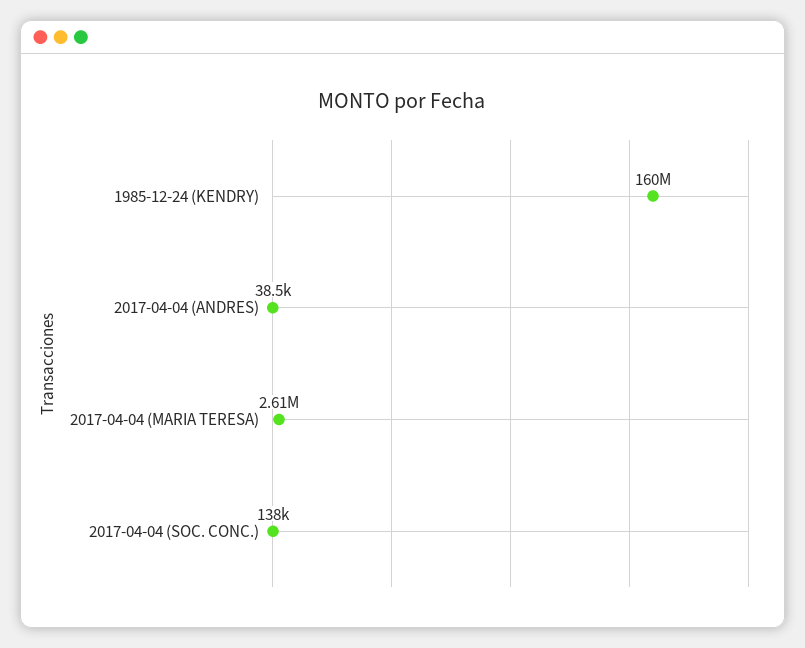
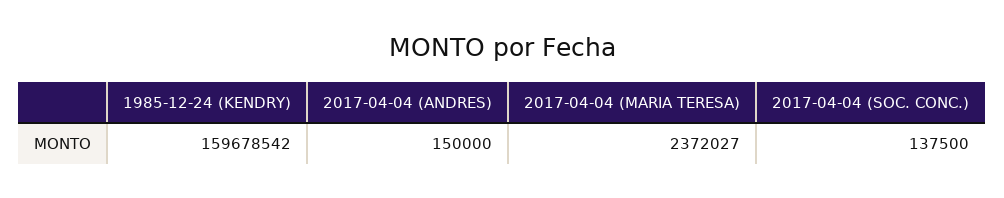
  {
    "1985-12-24 (KENDRY)": 159678542,
-   "2017-04-04 (ANDRES)": 38500,
+   "2017-04-04 (ANDRES)": 150000,
-   "2017-04-04 (MARIA TERESA)": 2610000,
+   "2017-04-04 (MARIA TERESA)": 2372027,
    "2017-04-04 (SOC. CONC.)": 137500
  }

